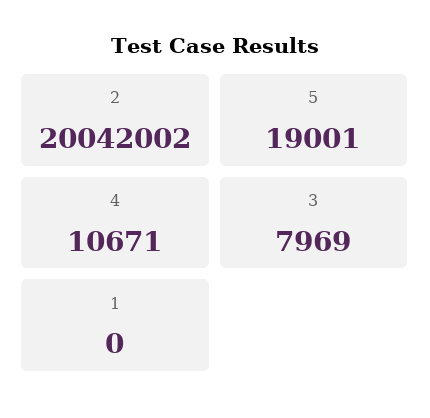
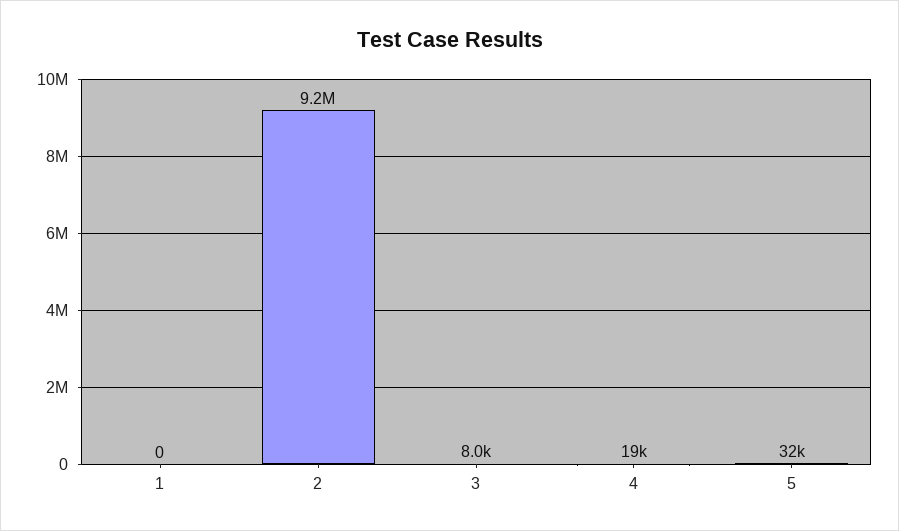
  {
-   "2": 20042002,
+   "2": 9200000,
-   "5": 19001,
+   "5": 32000,
-   "4": 10671,
+   "4": 19000,
    "3": 7969,
    "1": 0
  }

